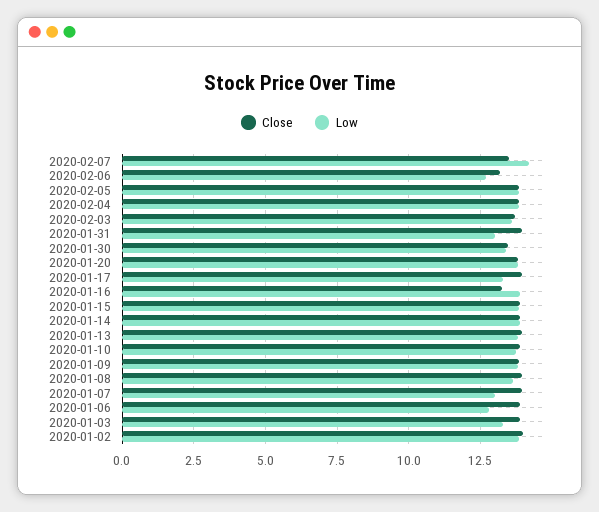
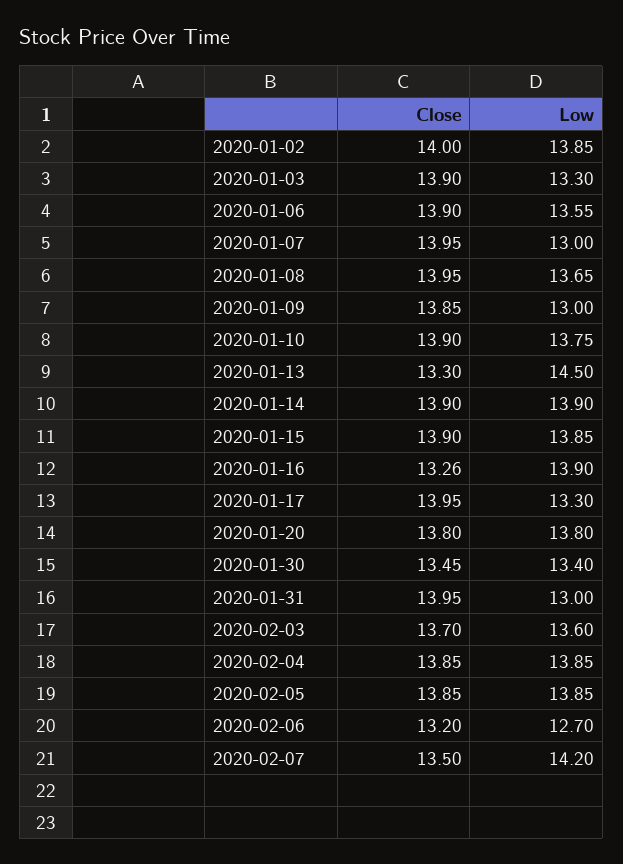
  {
    "Close": {
      "2020-02-07": 13.5,
      "2020-02-06": 13.2,
      "2020-02-05": 13.85,
      "2020-02-04": 13.85,
      "2020-02-03": 13.7,
      "2020-01-31": 13.95,
      "2020-01-30": 13.45,
      "2020-01-20": 13.8,
      "2020-01-17": 13.95,
      "2020-01-16": 13.26,
      "2020-01-15": 13.9,
      "2020-01-14": 13.9,
-     "2020-01-13": 14,
+     "2020-01-13": 13.3,
      "2020-01-10": 13.9,
      "2020-01-09": 13.85,
      "2020-01-08": 13.95,
      "2020-01-07": 13.95,
      "2020-01-06": 13.9,
      "2020-01-03": 13.9,
      "2020-01-02": 14
    },
    "Low": {
      "2020-02-07": 14.2,
      "2020-02-06": 12.7,
      "2020-02-05": 13.85,
      "2020-02-04": 13.85,
      "2020-02-03": 13.6,
      "2020-01-31": 13,
      "2020-01-30": 13.4,
      "2020-01-20": 13.8,
      "2020-01-17": 13.3,
      "2020-01-16": 13.9,
      "2020-01-15": 13.85,
      "2020-01-14": 13.9,
-     "2020-01-13": 13.75,
+     "2020-01-13": 14.5,
      "2020-01-10": 13.75,
-     "2020-01-09": 13.75,
+     "2020-01-09": 13,
      "2020-01-08": 13.65,
      "2020-01-07": 13,
-     "2020-01-06": 12.75,
+     "2020-01-06": 13.55,
      "2020-01-03": 13.3,
      "2020-01-02": 13.85
    }
  }

